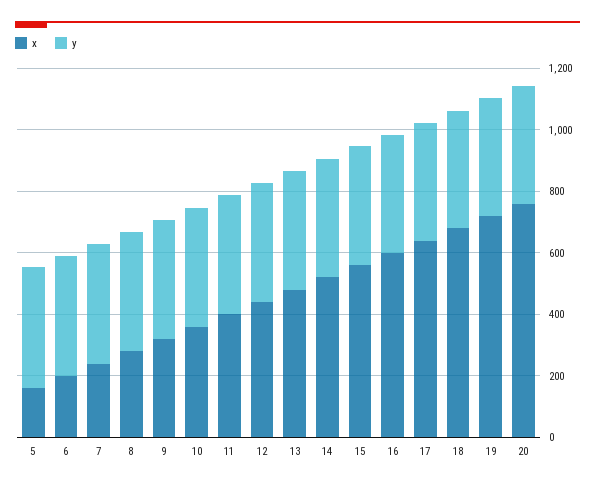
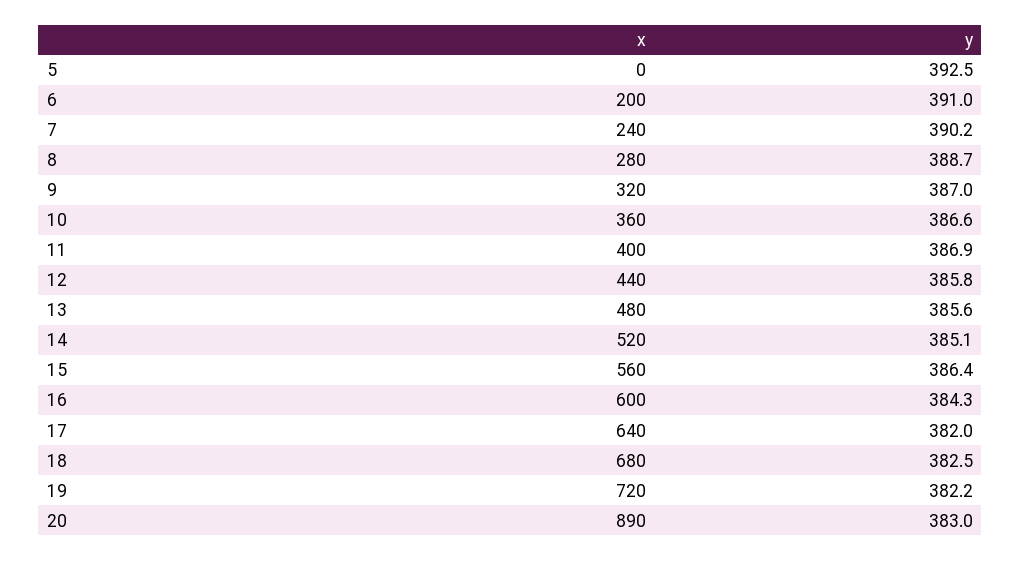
  {
    "x": {
-     "5": 150,
+     "5": 0,
      "6": 200,
      "7": 240,
      "8": 280,
      "9": 320,
      "10": 360,
      "11": 400,
      "12": 440,
      "13": 480,
      "14": 520,
      "15": 560,
      "16": 600,
      "17": 640,
      "18": 680,
      "19": 720,
-     "20": 750
+     "20": 890
    },
    "y": {
      "5": 392.5,
      "6": 391,
      "7": 390.2,
      "8": 388.7,
      "9": 387,
      "10": 386.6,
      "11": 386.9,
      "12": 385.8,
      "13": 385.6,
      "14": 385.1,
      "15": 386.4,
      "16": 384.3,
      "17": 382,
      "18": 382.5,
      "19": 382.2,
      "20": 383
    }
  }

